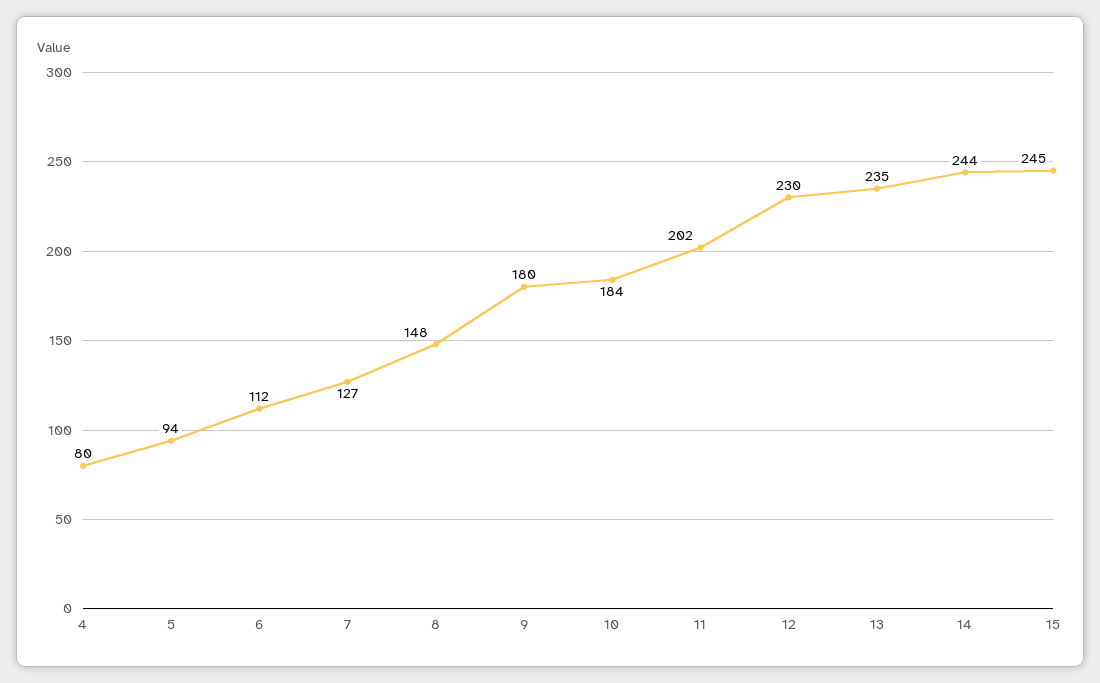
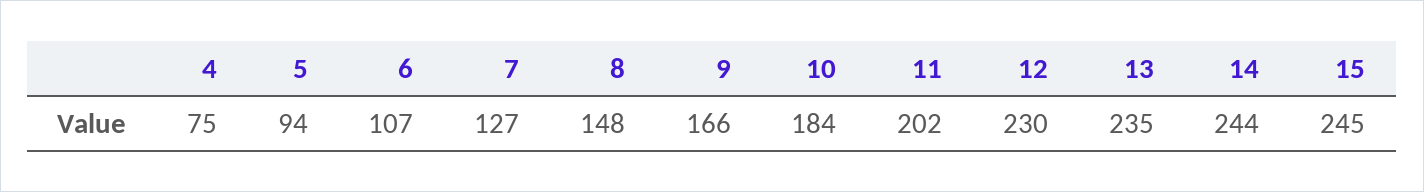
  {
-   "4": 80,
+   "4": 75,
    "5": 94,
-   "6": 112,
+   "6": 107,
    "7": 127,
    "8": 148,
-   "9": 180,
+   "9": 166,
    "10": 184,
    "11": 202,
    "12": 230,
    "13": 235,
    "14": 244,
    "15": 245
  }

